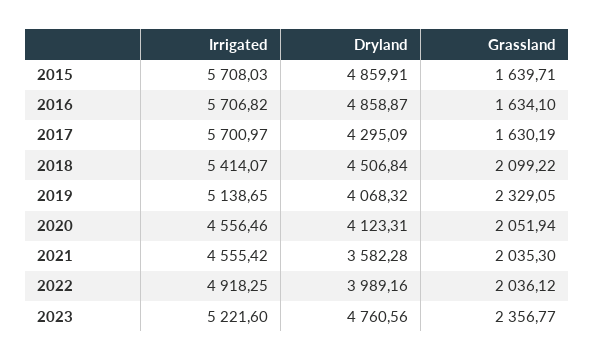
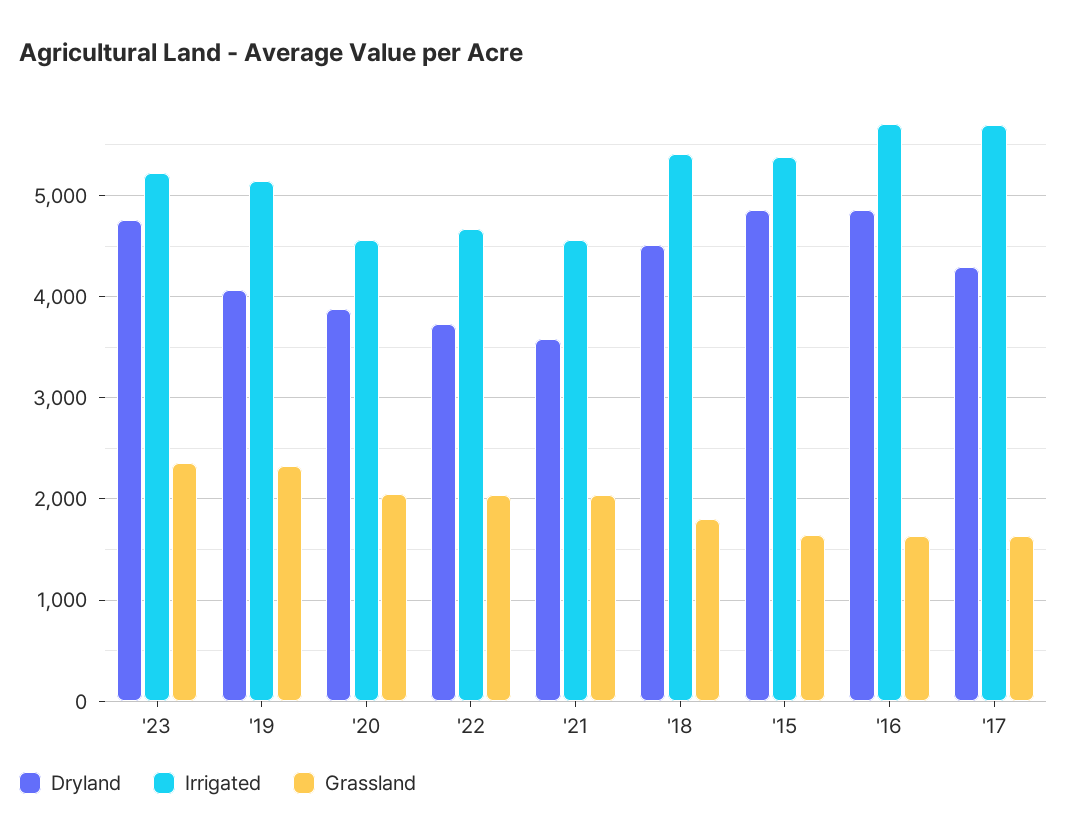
  {
    "Irrigated": {
-     "2015": 5708.03,
+     "2015": 5400,
      "2016": 5706.82,
      "2017": 5700.97,
      "2018": 5414.07,
      "2019": 5138.65,
      "2020": 4556.46,
      "2021": 4555.42,
-     "2022": 4918.25,
+     "2022": 4700,
      "2023": 5221.6
    },
    "Dryland": {
      "2015": 4859.91,
      "2016": 4858.87,
      "2017": 4295.09,
      "2018": 4506.84,
      "2019": 4068.32,
-     "2020": 4123.31,
+     "2020": 3900,
      "2021": 3582.28,
-     "2022": 3989.16,
+     "2022": 3700,
      "2023": 4760.56
    },
    "Grassland": {
      "2015": 1639.71,
      "2016": 1634.1,
      "2017": 1630.19,
-     "2018": 2099.22,
+     "2018": 1800,
      "2019": 2329.05,
      "2020": 2051.94,
      "2021": 2035.3,
      "2022": 2036.12,
      "2023": 2356.77
    }
  }

